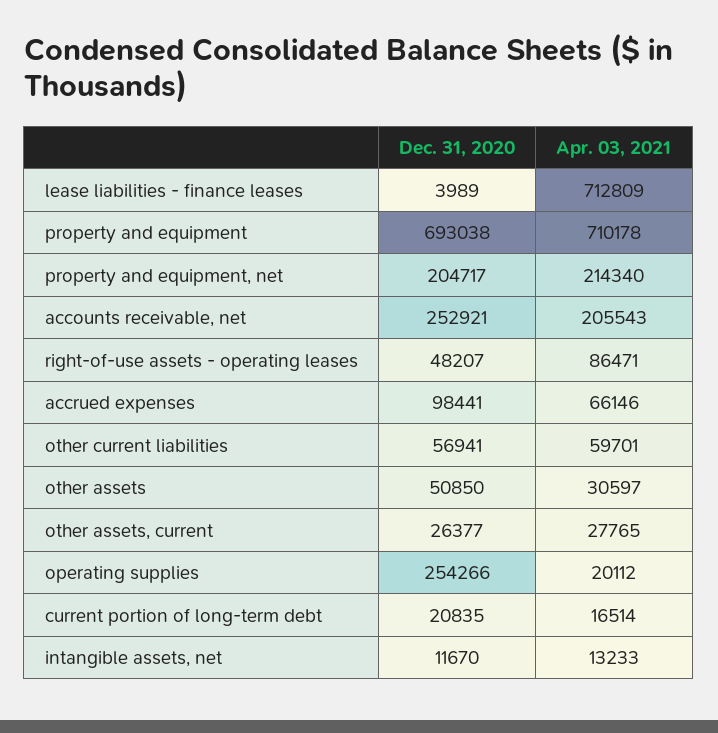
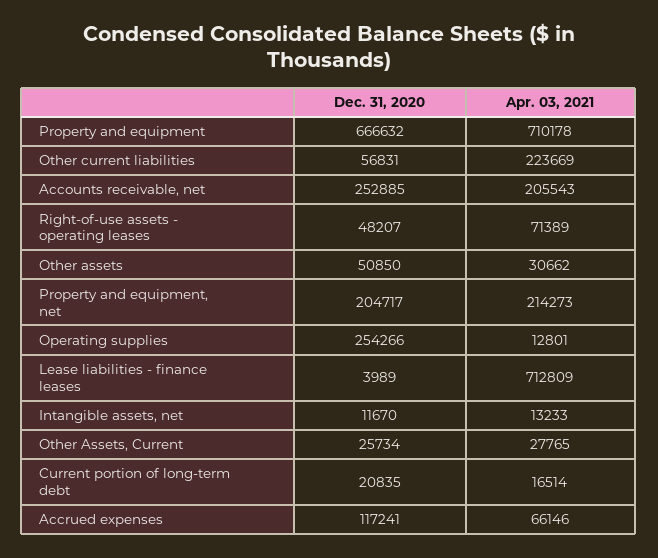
  {
    "Dec. 31, 2020": {
      "lease liabilities - finance leases": 3989,
-     "property and equipment": 693038,
+     "property and equipment": 666632,
      "property and equipment, net": 204717,
-     "accounts receivable, net": 252921,
+     "accounts receivable, net": 252885,
      "right-of-use assets - operating leases": 48207,
-     "accrued expenses": 98441,
+     "accrued expenses": 117241,
-     "other current liabilities": 56941,
+     "other current liabilities": 56831,
      "other assets": 50850,
-     "other assets, current": 26377,
+     "other assets, current": 25734,
      "operating supplies": 254266,
      "current portion of long-term debt": 20835,
      "intangible assets, net": 11670
    },
    "Apr. 03, 2021": {
      "lease liabilities - finance leases": 712809,
      "property and equipment": 710178,
-     "property and equipment, net": 214340,
+     "property and equipment, net": 214273,
      "accounts receivable, net": 205543,
-     "right-of-use assets - operating leases": 86471,
+     "right-of-use assets - operating leases": 71389,
      "accrued expenses": 66146,
-     "other current liabilities": 59701,
+     "other current liabilities": 223669,
-     "other assets": 30597,
+     "other assets": 30662,
      "other assets, current": 27765,
-     "operating supplies": 20112,
+     "operating supplies": 12801,
      "current portion of long-term debt": 16514,
      "intangible assets, net": 13233
    }
  }

